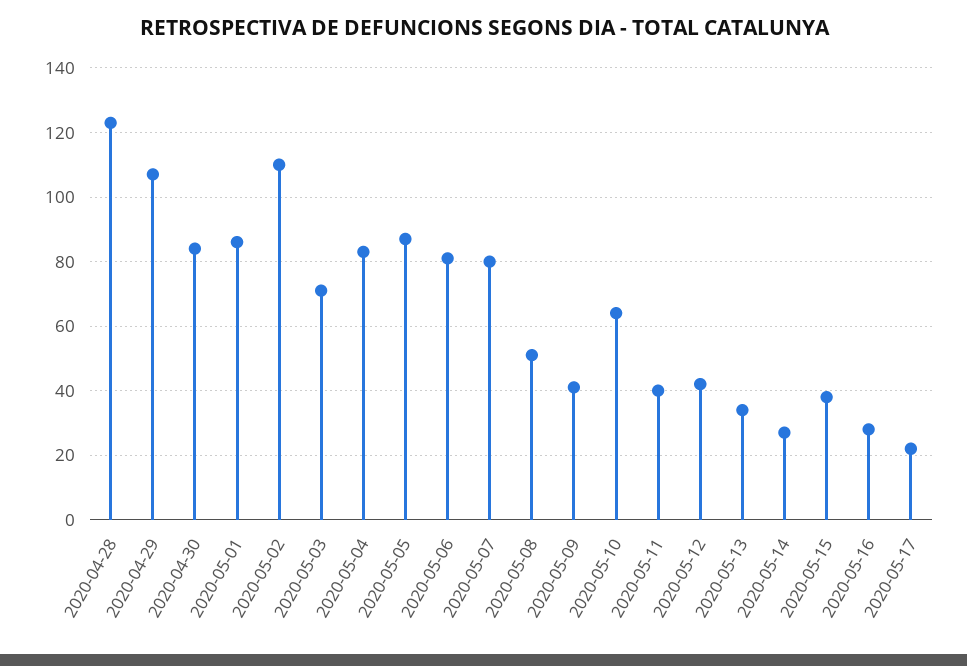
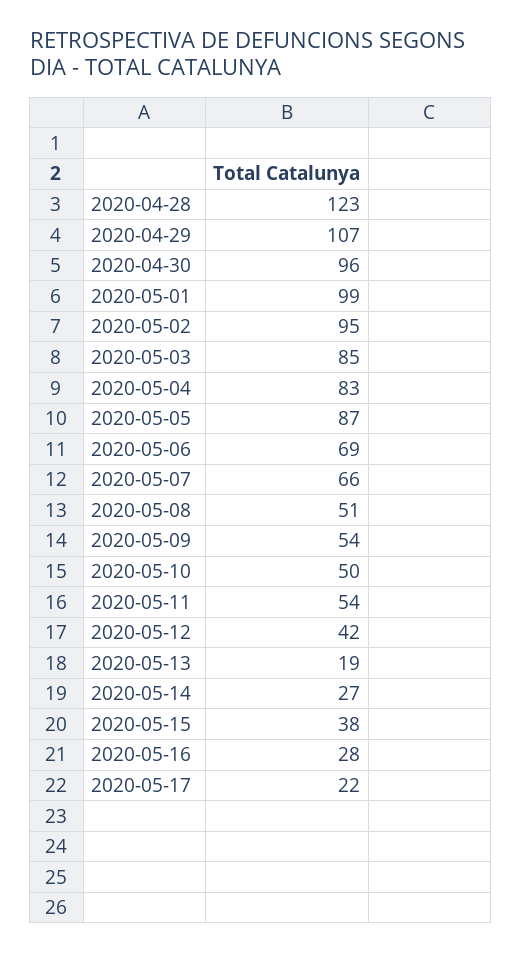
  {
    "2020-04-28": 123,
    "2020-04-29": 107,
-   "2020-04-30": 85,
+   "2020-04-30": 96,
-   "2020-05-01": 85,
+   "2020-05-01": 99,
-   "2020-05-02": 110,
+   "2020-05-02": 95,
-   "2020-05-03": 70,
+   "2020-05-03": 85,
    "2020-05-04": 83,
    "2020-05-05": 87,
-   "2020-05-06": 80,
+   "2020-05-06": 69,
-   "2020-05-07": 80,
+   "2020-05-07": 66,
    "2020-05-08": 51,
-   "2020-05-09": 40,
+   "2020-05-09": 54,
-   "2020-05-10": 65,
+   "2020-05-10": 50,
-   "2020-05-11": 40,
+   "2020-05-11": 54,
    "2020-05-12": 42,
-   "2020-05-13": 35,
+   "2020-05-13": 19,
    "2020-05-14": 27,
    "2020-05-15": 38,
    "2020-05-16": 28,
    "2020-05-17": 22
  }

